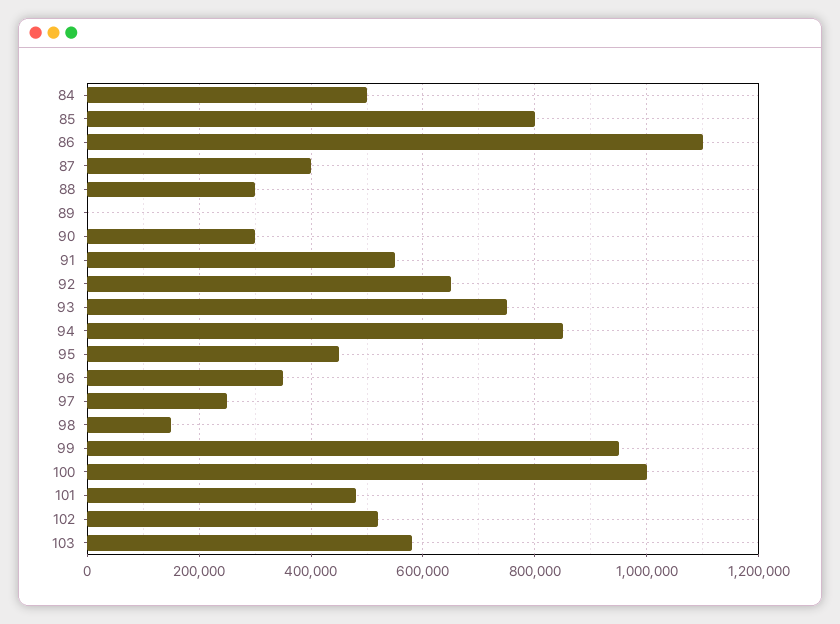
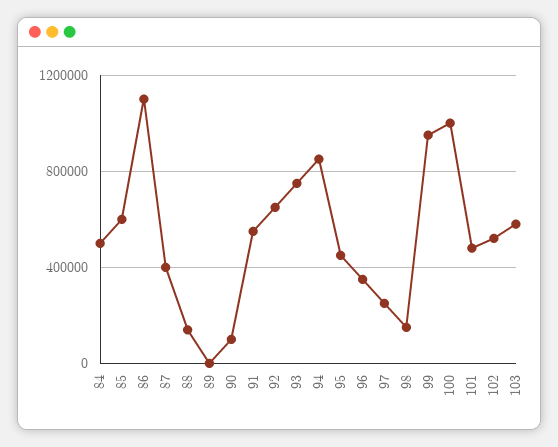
  {
    "84": 500000,
-   "85": 800000,
+   "85": 600000,
    "86": 1100000,
    "87": 400000,
-   "88": 300000,
+   "88": 150000,
    "89": 0,
-   "90": 300000,
+   "90": 100000,
    "91": 560000,
    "92": 660000,
    "93": 760000,
    "94": 860000,
    "95": 460000,
    "96": 360000,
    "97": 260000,
    "98": 160000,
    "99": 960000,
    "100": 1000000,
    "101": 480000,
    "102": 520000,
    "103": 580000
  }

